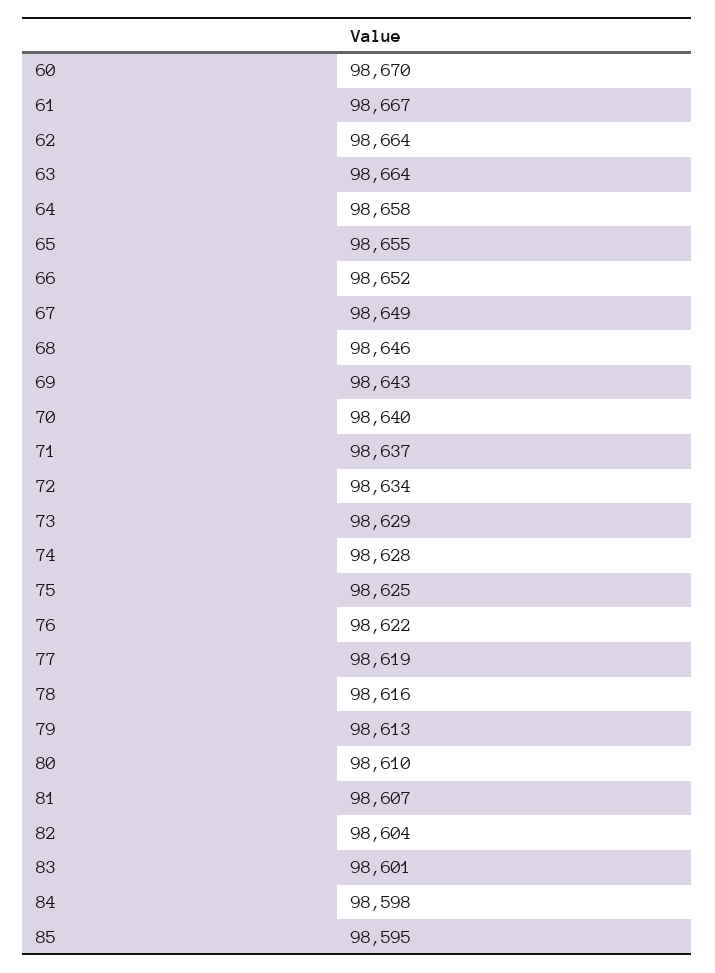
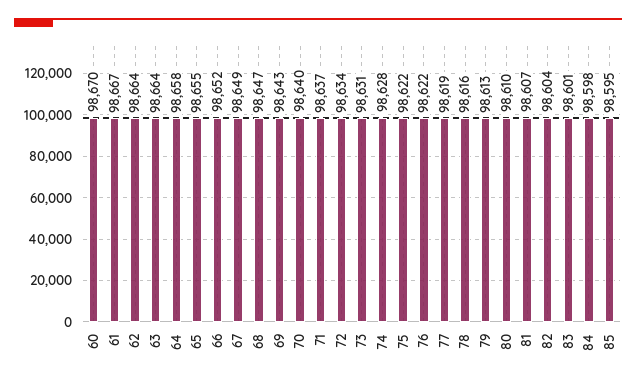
  {
    "60": 98670,
    "61": 98667,
    "62": 98664,
    "63": 98664,
    "64": 98658,
    "65": 98655,
    "66": 98652,
    "67": 98649,
-   "68": 98646,
+   "68": 98647,
    "69": 98643,
    "70": 98640,
    "71": 98637,
    "72": 98634,
-   "73": 98629,
+   "73": 98631,
    "74": 98628,
-   "75": 98625,
+   "75": 98622,
    "76": 98622,
    "77": 98619,
    "78": 98616,
    "79": 98613,
    "80": 98610,
    "81": 98607,
    "82": 98604,
    "83": 98601,
    "84": 98598,
    "85": 98595
  }

